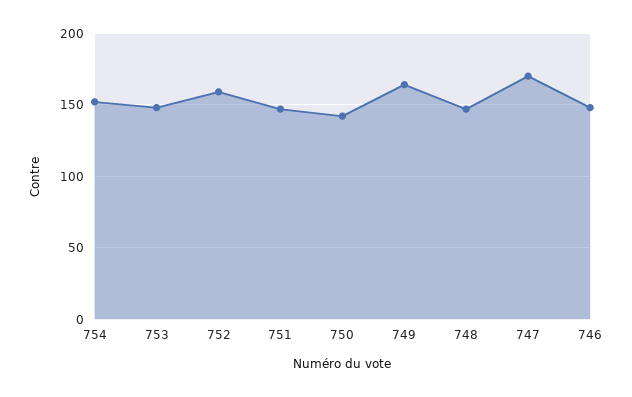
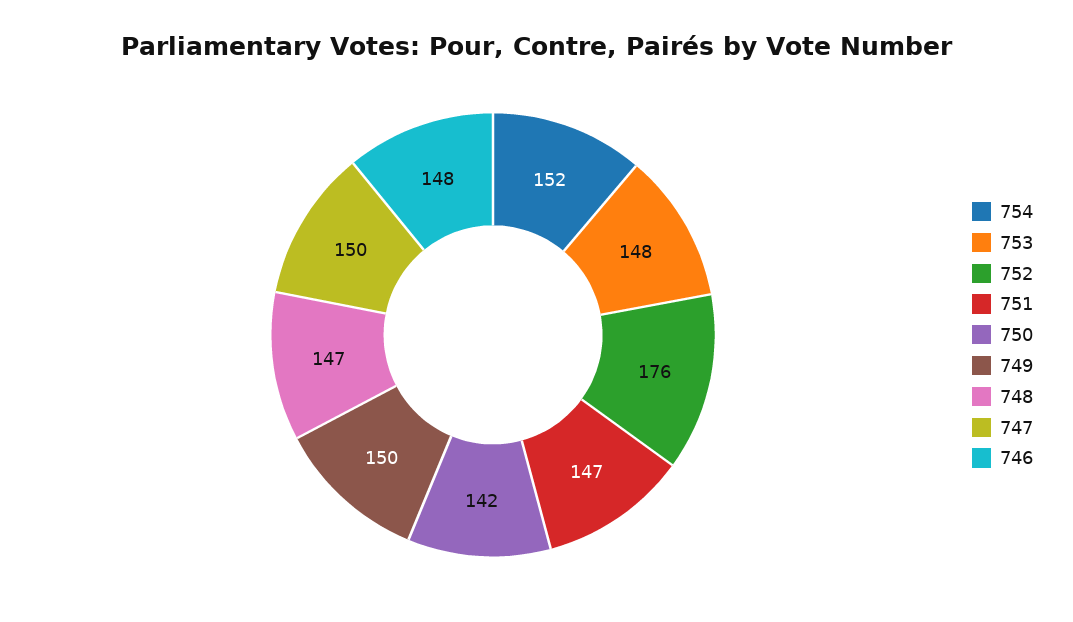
  {
    "754": 152,
    "753": 148,
-   "752": 160,
+   "752": 176,
    "751": 147,
    "750": 142,
-   "749": 165,
+   "749": 150,
    "748": 147,
-   "747": 170,
+   "747": 150,
    "746": 148
  }

